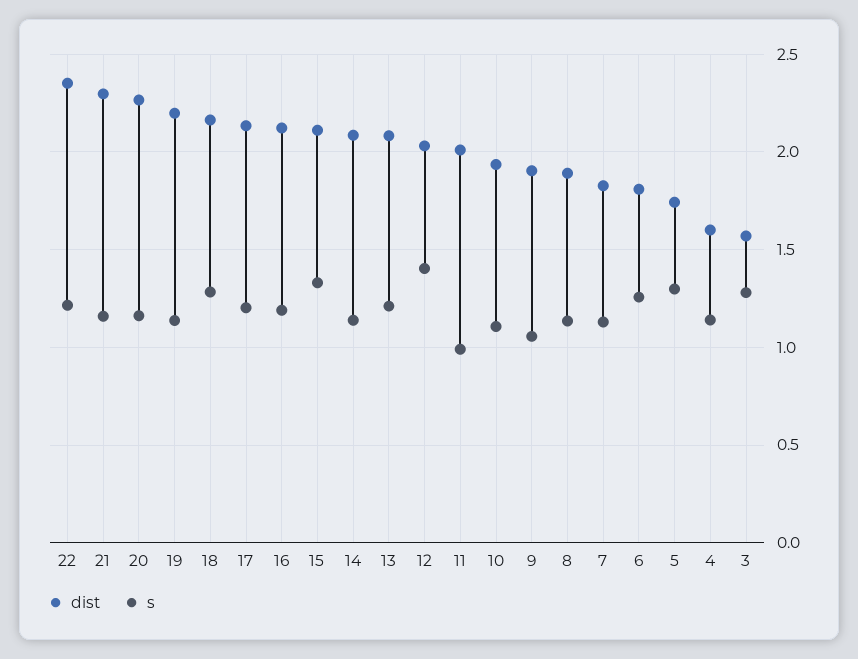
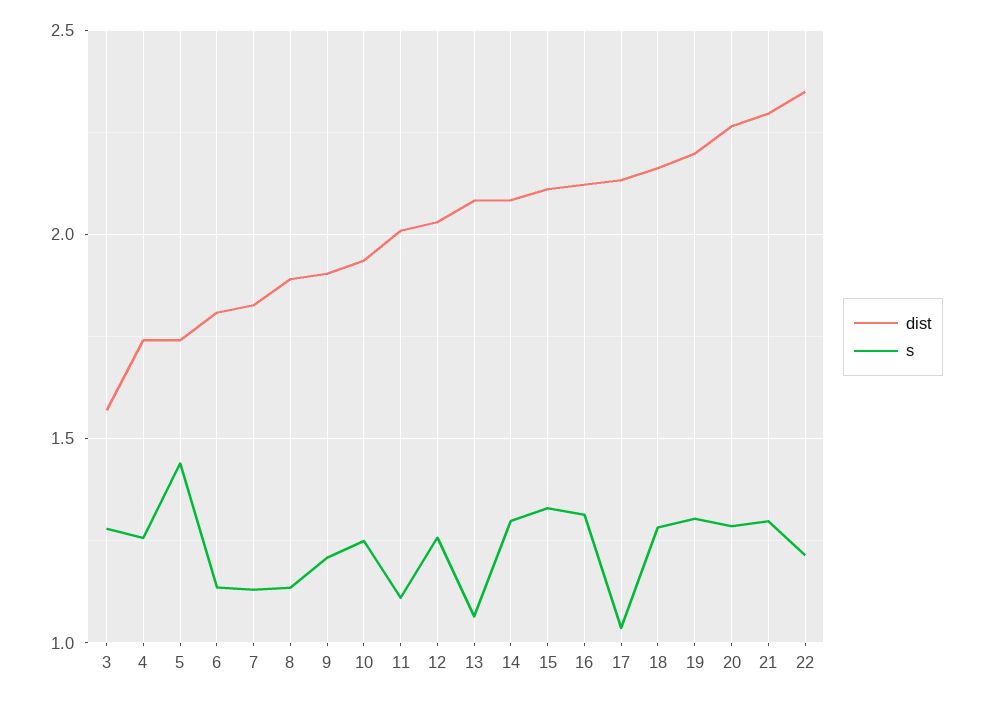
  {
    "dist": {
      "22": 2.35,
      "21": 2.3,
      "20": 2.25,
      "19": 2.2,
      "18": 2.15,
      "17": 2.15,
      "16": 2.1,
      "15": 2.1,
      "14": 2.1,
      "13": 2.1,
      "12": 2.05,
      "11": 2,
      "10": 1.95,
      "9": 1.9,
      "8": 1.9,
      "7": 1.85,
      "6": 1.8,
      "5": 1.75,
-     "4": 1.6,
+     "4": 1.75,
      "3": 1.55
    },
    "s": {
      "22": 1.2,
-     "21": 1.15,
+     "21": 1.3,
-     "20": 1.15,
+     "20": 1.3,
-     "19": 1.15,
+     "19": 1.3,
      "18": 1.3,
-     "17": 1.2,
+     "17": 1.05,
-     "16": 1.2,
+     "16": 1.3,
      "15": 1.35,
-     "14": 1.15,
+     "14": 1.3,
-     "13": 1.2,
+     "13": 1.05,
-     "12": 1.4,
+     "12": 1.25,
-     "11": 1,
+     "11": 1.1,
-     "10": 1.1,
+     "10": 1.25,
-     "9": 1.05,
+     "9": 1.2,
      "8": 1.15,
      "7": 1.15,
-     "6": 1.25,
+     "6": 1.15,
-     "5": 1.3,
+     "5": 1.45,
-     "4": 1.15,
+     "4": 1.25,
      "3": 1.3
    }
  }

